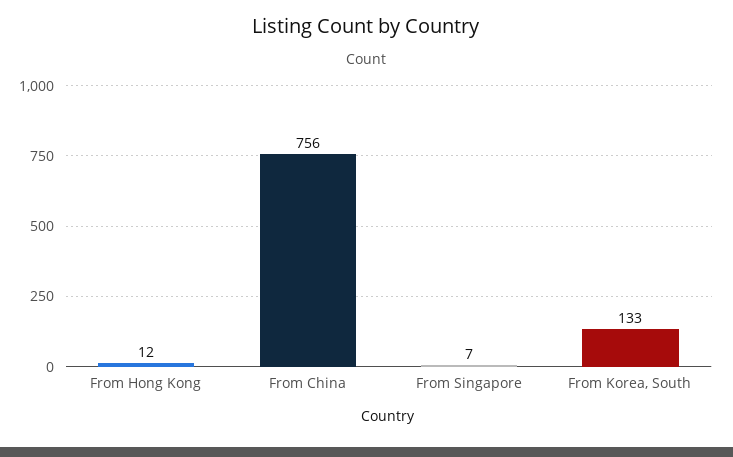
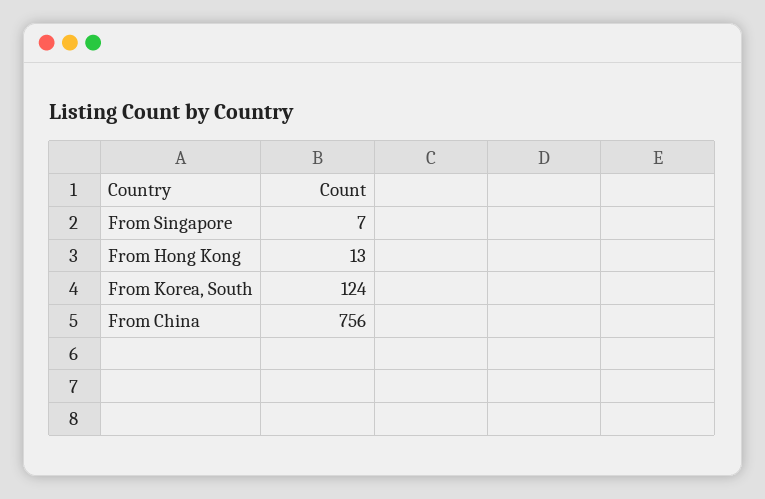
  {
-   "From Hong Kong": 12,
+   "From Hong Kong": 13,
    "From China": 756,
    "From Singapore": 7,
-   "From Korea, South": 133
+   "From Korea, South": 124
  }

